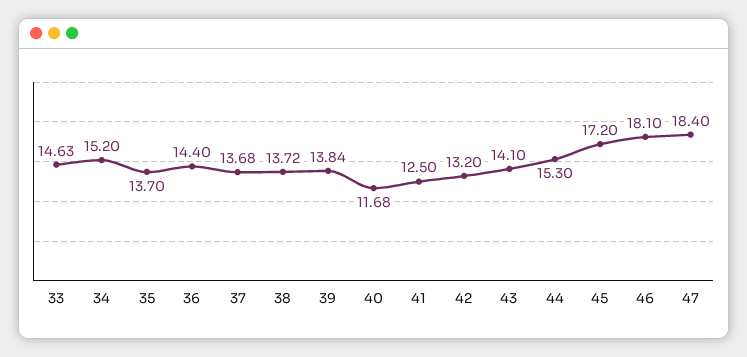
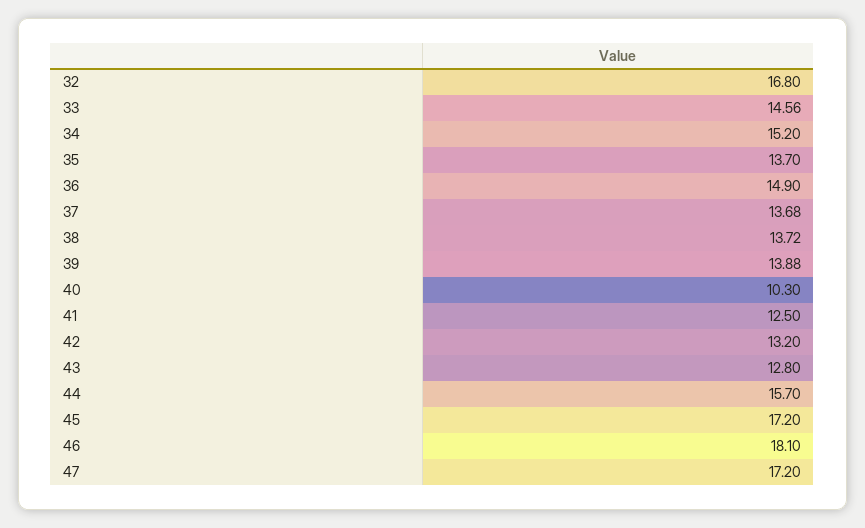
  {
-   "33": 14.63,
+   "33": 14.56,
    "34": 15.2,
    "35": 13.7,
-   "36": 14.4,
+   "36": 14.9,
    "37": 13.68,
    "38": 13.72,
-   "39": 13.84,
+   "39": 13.88,
-   "40": 11.68,
+   "40": 10.3,
    "41": 12.5,
    "42": 13.2,
-   "43": 14.1,
+   "43": 12.8,
-   "44": 15.3,
+   "44": 15.7,
    "45": 17.2,
    "46": 18.1,
-   "47": 18.4
+   "47": 17.2,
+   "32": 16.8
  }

